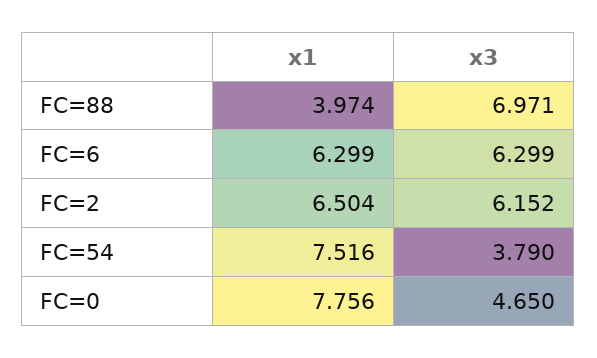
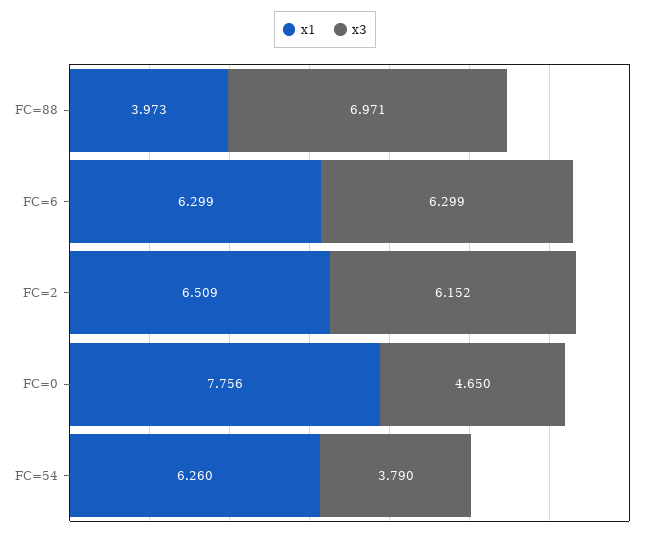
  {
    "x1": {
-     "FC=88": 3.974,
+     "FC=88": 3.973,
      "FC=6": 6.299,
-     "FC=2": 6.504,
+     "FC=2": 6.509,
-     "FC=54": 7.516,
+     "FC=54": 6.26,
      "FC=0": 7.756
    },
    "x3": {
      "FC=88": 6.971,
      "FC=6": 6.299,
      "FC=2": 6.152,
      "FC=54": 3.79,
      "FC=0": 4.65
    }
  }

